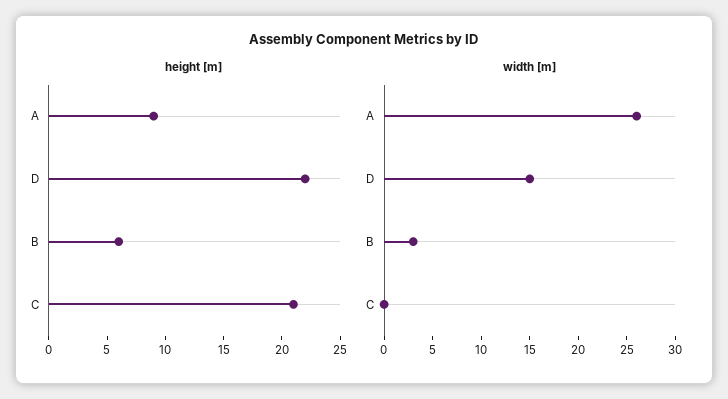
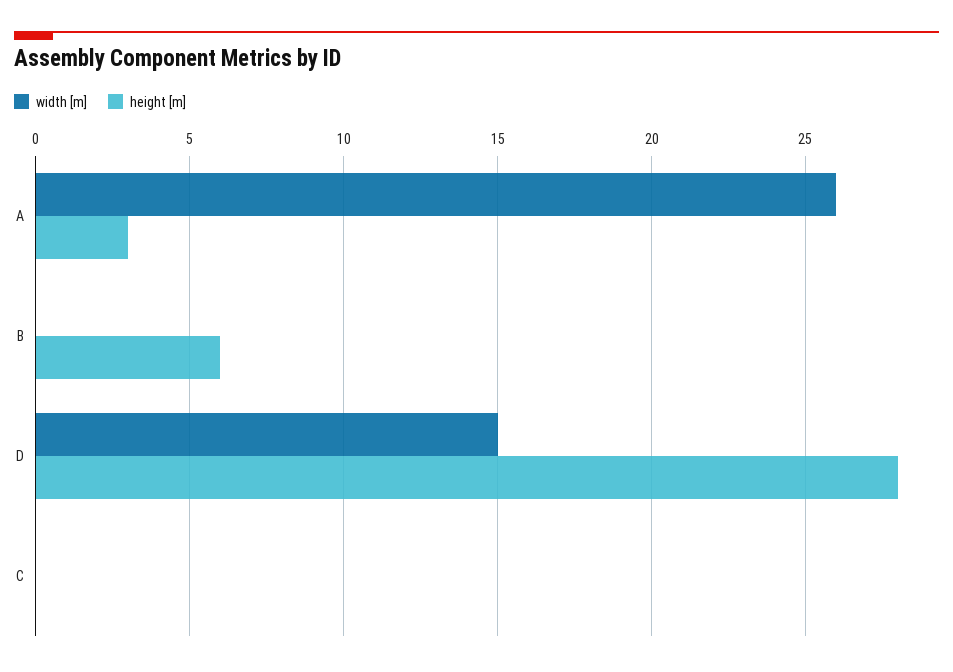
  {
    "height [m]": {
-     "A": 9,
+     "A": 3,
-     "D": 22,
+     "D": 28,
      "B": 6,
-     "C": 21
+     "C": 0
    },
    "width [m]": {
      "A": 26,
      "D": 15,
-     "B": 3,
+     "B": 0,
      "C": 0
    }
  }

